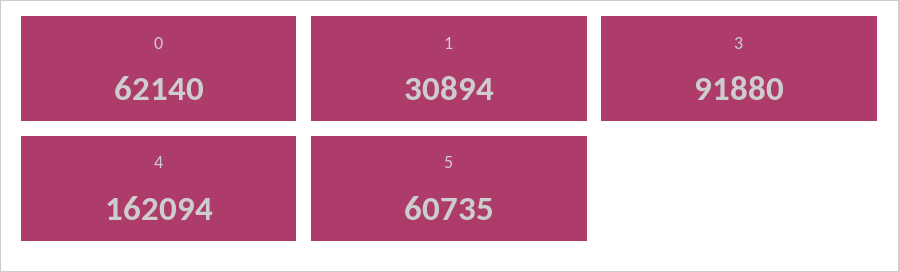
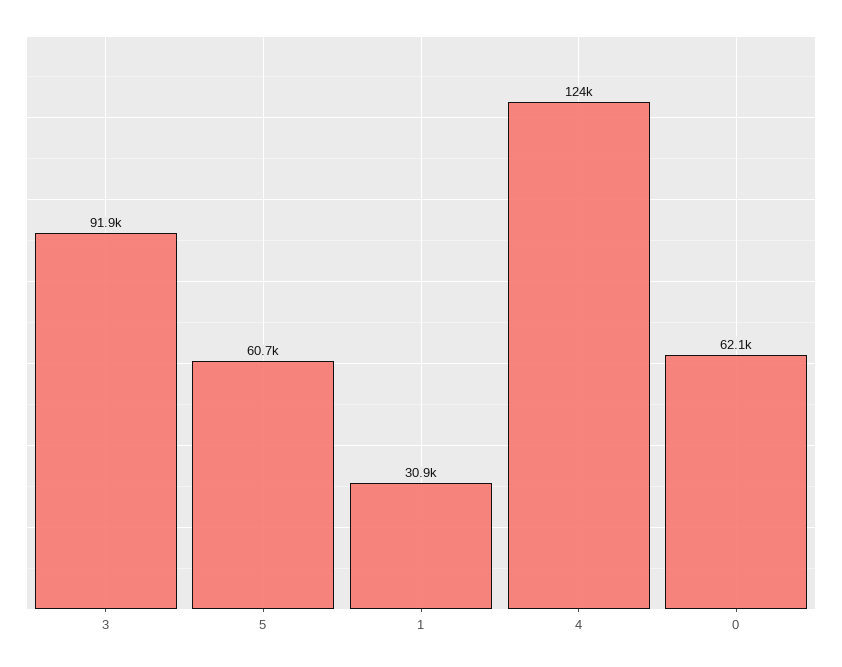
  {
    "0": 62140,
    "1": 30894,
    "3": 91880,
-   "4": 162094,
+   "4": 124000,
    "5": 60735
  }

